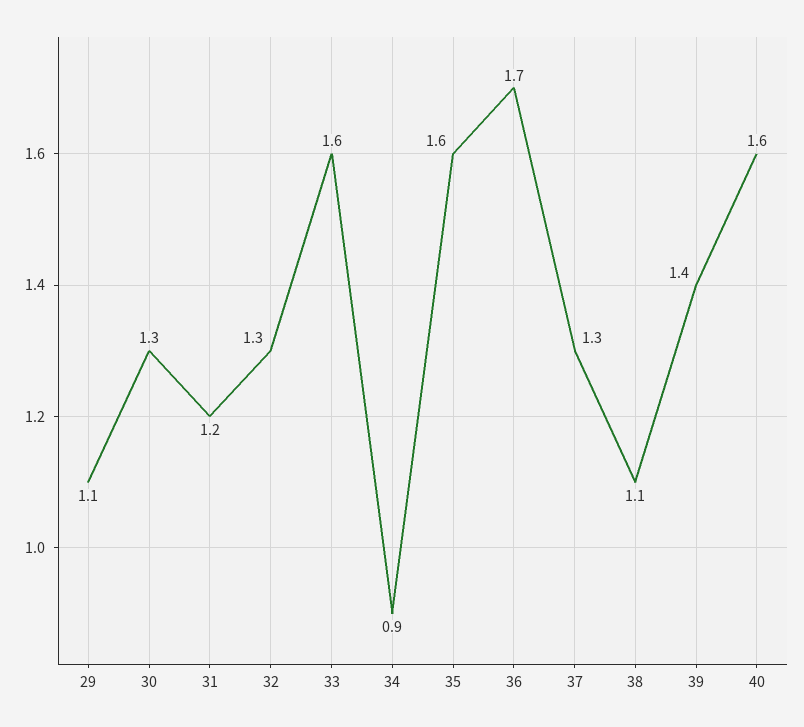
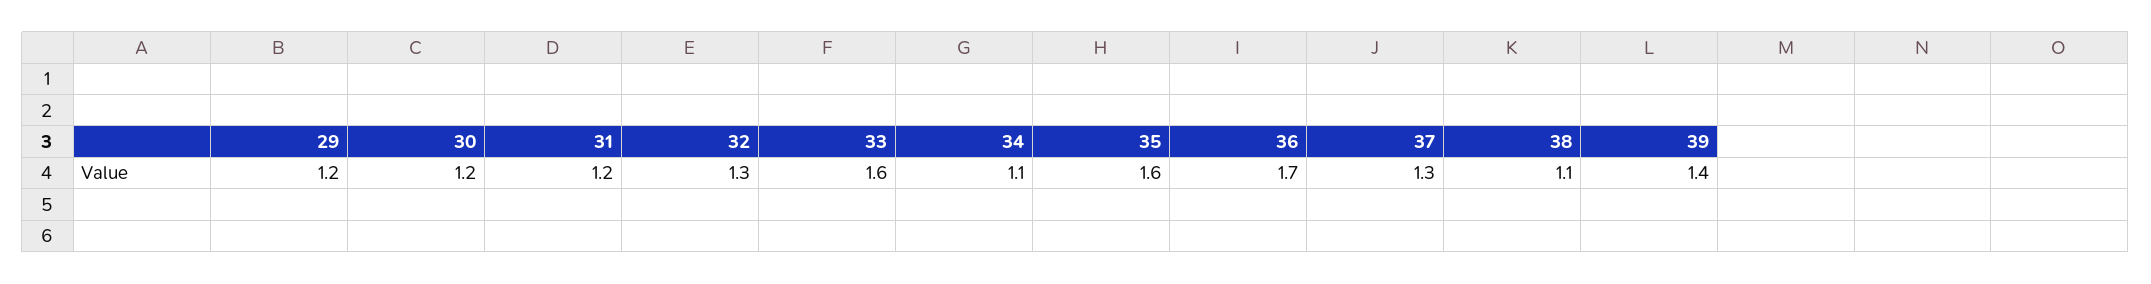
  {
-   "29": 1.1,
+   "29": 1.2,
-   "30": 1.3,
+   "30": 1.2,
    "31": 1.2,
    "32": 1.3,
    "33": 1.6,
-   "34": 0.9,
+   "34": 1.1,
    "35": 1.6,
    "36": 1.7,
    "37": 1.3,
    "38": 1.1,
-   "39": 1.4,
+   "39": 1.4
-   "40": 1.6
  }

